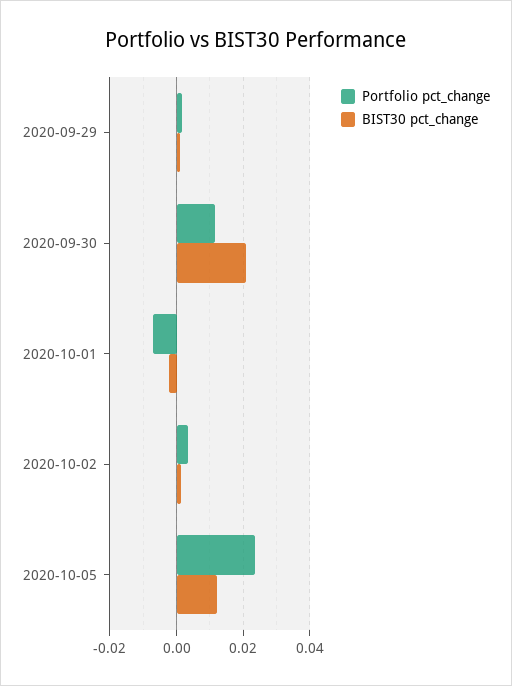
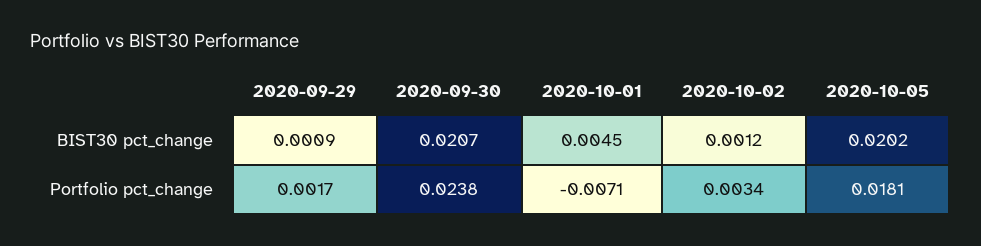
  {
    "Portfolio pct_change": {
      "2020-09-29": 0.0017,
-     "2020-09-30": 0.012,
+     "2020-09-30": 0.0238,
      "2020-10-01": -0.0071,
      "2020-10-02": 0.0034,
-     "2020-10-05": 0.024
+     "2020-10-05": 0.0181
    },
    "BIST30 pct_change": {
      "2020-09-29": 0.0009,
      "2020-09-30": 0.0207,
-     "2020-10-01": -0.002,
+     "2020-10-01": 0.0045,
      "2020-10-02": 0.0012,
-     "2020-10-05": 0.012
+     "2020-10-05": 0.0202
    }
  }

